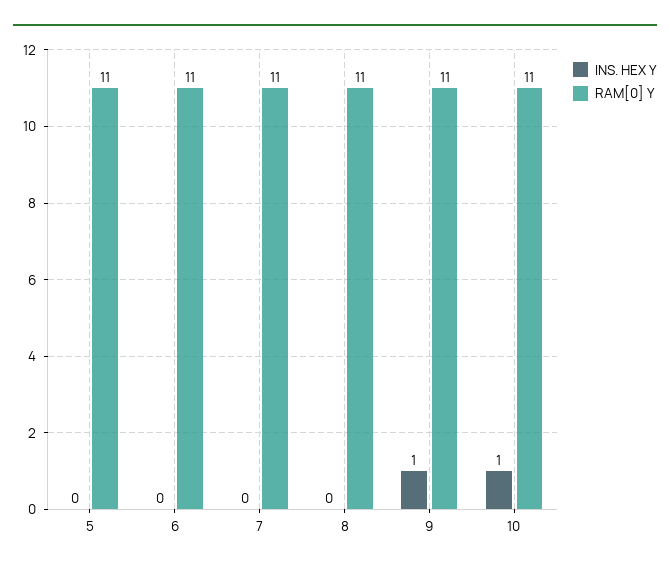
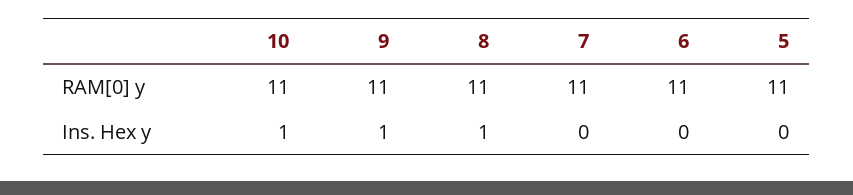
  {
    "INS. HEX Y": {
      "5": 0,
      "6": 0,
      "7": 0,
-     "8": 0,
+     "8": 1,
      "9": 1,
      "10": 1
    },
    "RAM[0] Y": {
      "5": 11,
      "6": 11,
      "7": 11,
      "8": 11,
      "9": 11,
      "10": 11
    }
  }

